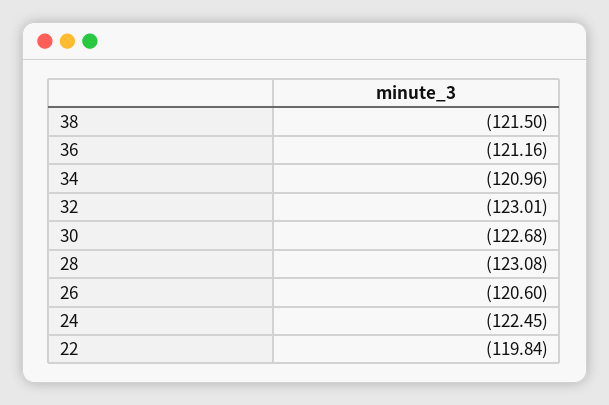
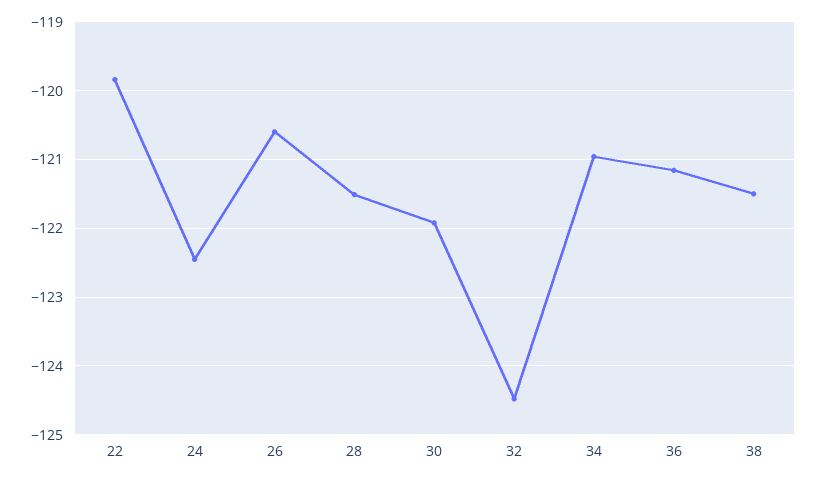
  {
    "38": -121.5,
    "36": -121.16,
    "34": -120.96,
-   "32": -123.01,
+   "32": -124.5,
-   "30": -122.68,
+   "30": -121.9,
-   "28": -123.08,
+   "28": -121.5,
    "26": -120.6,
    "24": -122.45,
    "22": -119.84
  }

